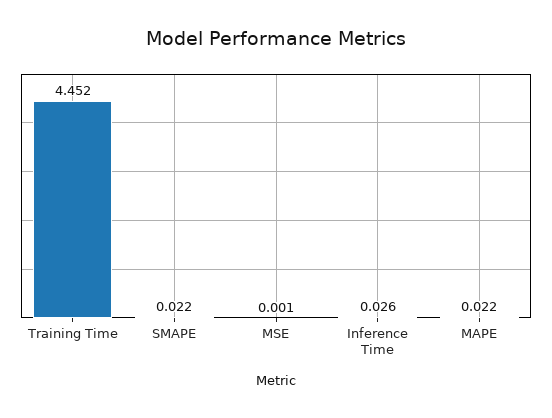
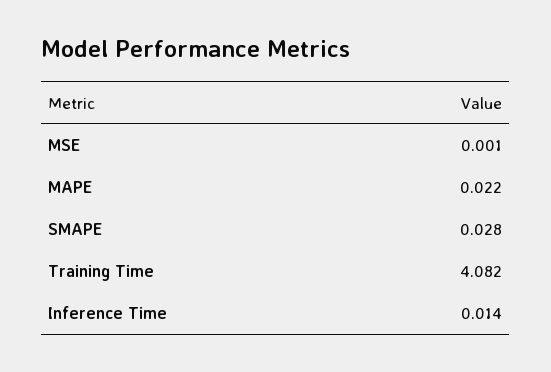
  {
-   "Training Time": 4.452,
+   "Training Time": 4.082,
-   "SMAPE": 0.022,
+   "SMAPE": 0.028,
    "MSE": 0.001,
-   "Inference Time": 0.026,
+   "Inference Time": 0.014,
    "MAPE": 0.022
  }

